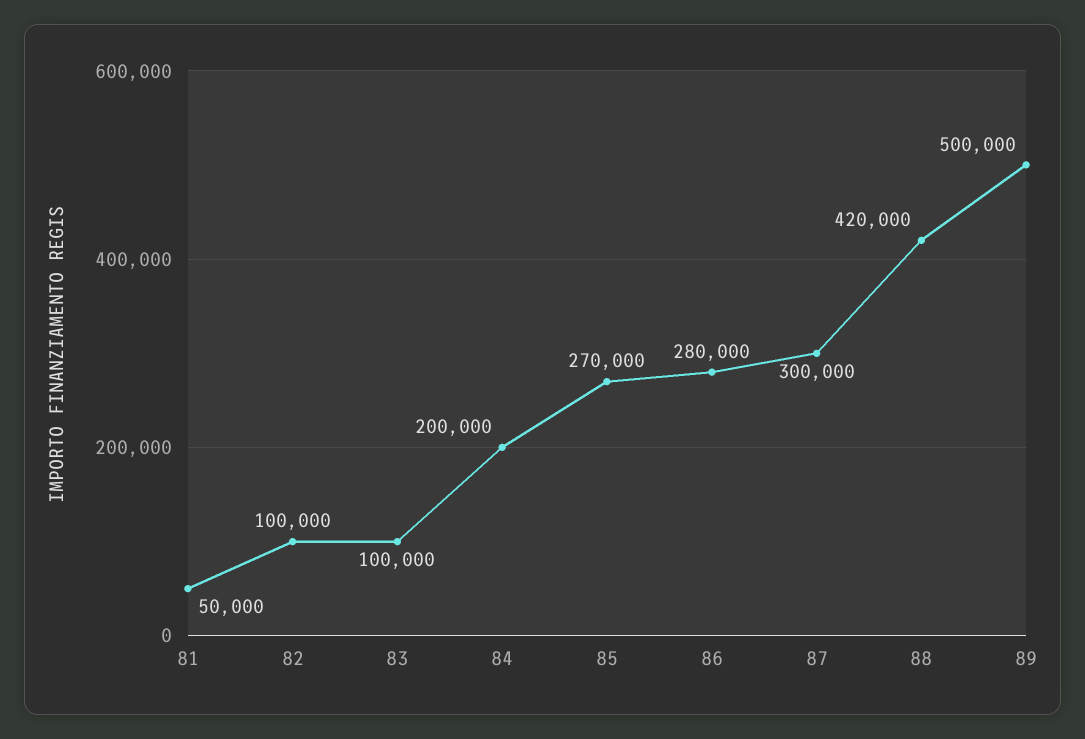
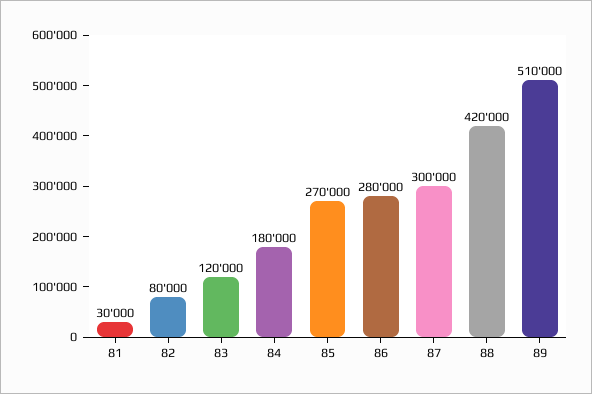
  {
-   "81": 50000,
+   "81": 30000,
-   "82": 100000,
+   "82": 80000,
-   "83": 100000,
+   "83": 120000,
-   "84": 200000,
+   "84": 180000,
    "85": 270000,
    "86": 280000,
    "87": 300000,
    "88": 420000,
-   "89": 500000
+   "89": 510000
  }

